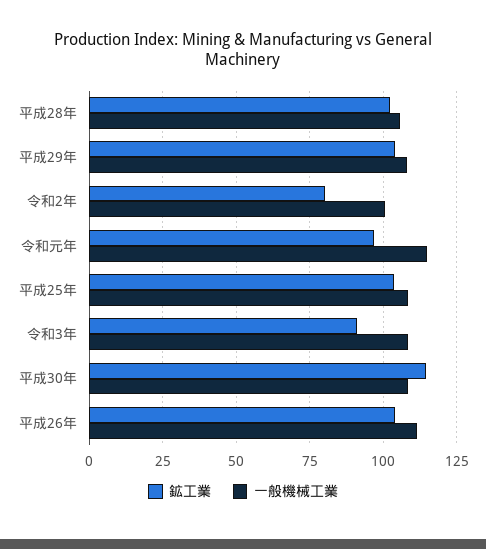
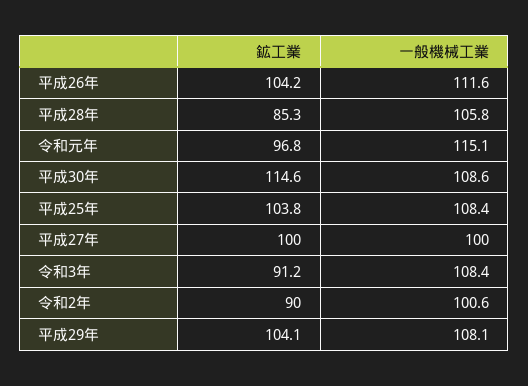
  {
    "鉱工業": {
-     "平成28年": 102.5,
+     "平成28年": 85.3,
      "平成29年": 104.1,
-     "令和2年": 80,
+     "令和2年": 90,
      "令和元年": 96.8,
      "平成25年": 103.8,
      "令和3年": 91.2,
      "平成30年": 114.6,
-     "平成26年": 104.2
+     "平成26年": 104.2,
+     "平成27年": 100
    },
    "一般機械工業": {
      "平成28年": 105.8,
      "平成29年": 108.1,
      "令和2年": 100.6,
      "令和元年": 115.1,
      "平成25年": 108.4,
      "令和3年": 108.4,
      "平成30年": 108.6,
-     "平成26年": 111.6
+     "平成26年": 111.6,
+     "平成27年": 100
    }
  }

